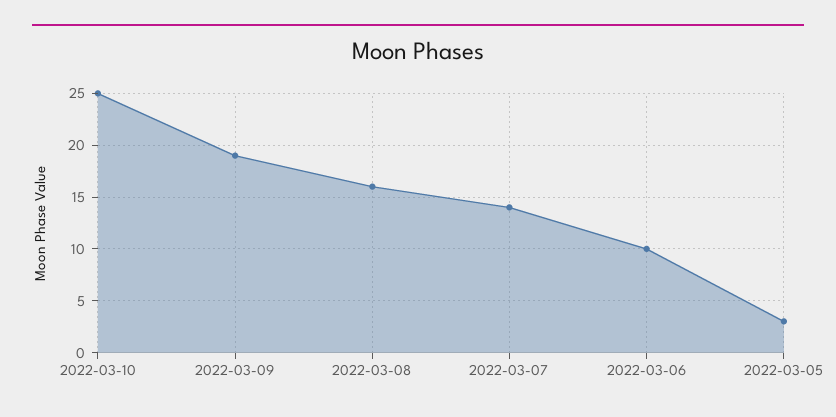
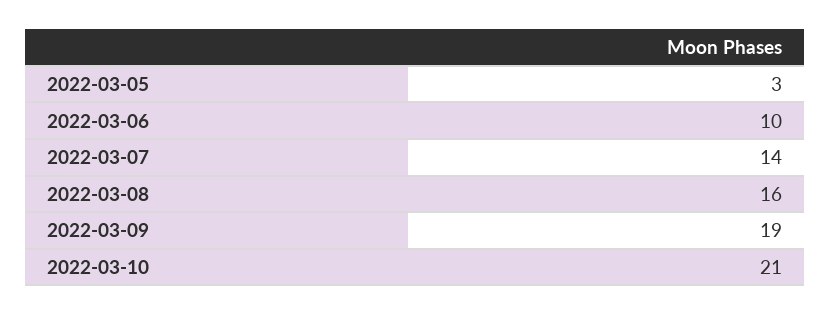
  {
-   "2022-03-10": 25,
+   "2022-03-10": 21,
    "2022-03-09": 19,
    "2022-03-08": 16,
    "2022-03-07": 14,
    "2022-03-06": 10,
    "2022-03-05": 3
  }

